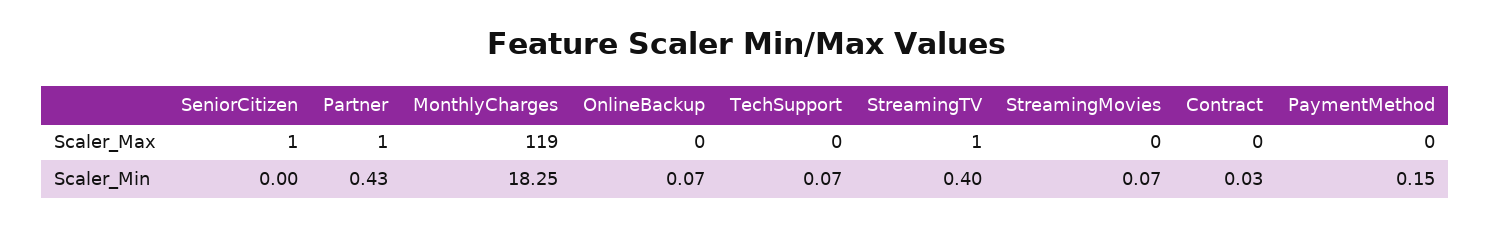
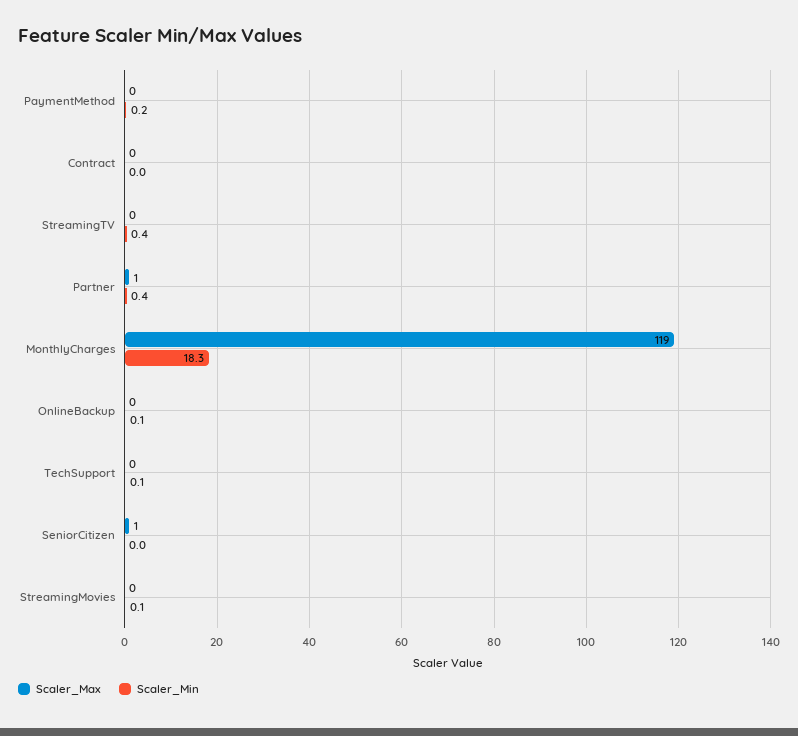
  {
    "Scaler_Max": {
      "SeniorCitizen": 1,
      "Partner": 1,
      "MonthlyCharges": 119,
      "OnlineBackup": 0,
      "TechSupport": 0,
-     "StreamingTV": 1,
+     "StreamingTV": 0,
      "StreamingMovies": 0,
      "Contract": 0,
      "PaymentMethod": 0
    },
    "Scaler_Min": {
      "SeniorCitizen": 0,
      "Partner": 0.43,
      "MonthlyCharges": 18.25,
      "OnlineBackup": 0.07,
      "TechSupport": 0.07,
      "StreamingTV": 0.4,
      "StreamingMovies": 0.07,
      "Contract": 0.03,
      "PaymentMethod": 0.15
    }
  }

